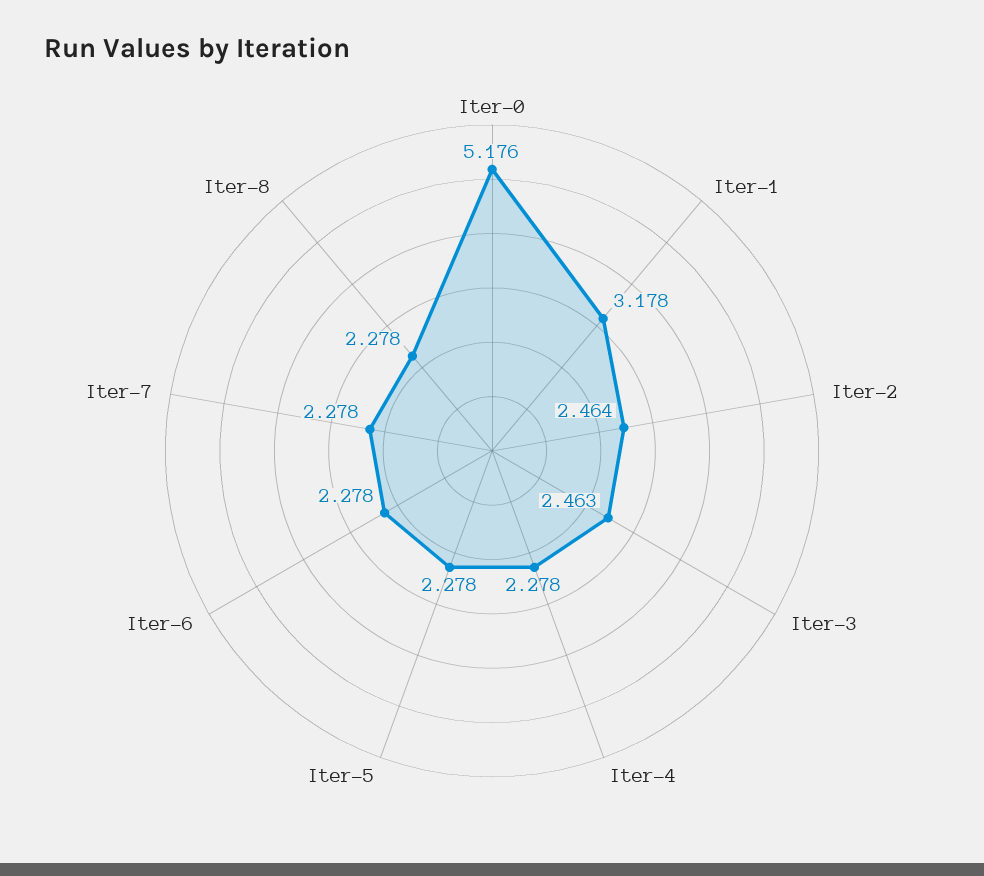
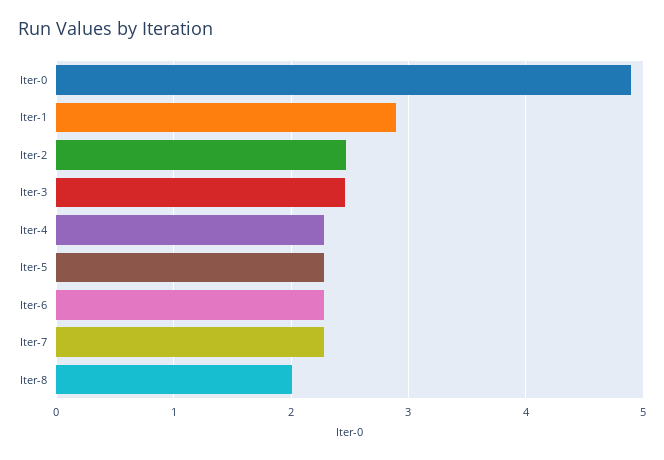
  {
-   "Iter-0": 5.176,
+   "Iter-0": 4.9,
-   "Iter-1": 3.178,
+   "Iter-1": 2.9,
    "Iter-2": 2.464,
    "Iter-3": 2.463,
    "Iter-4": 2.278,
    "Iter-5": 2.278,
    "Iter-6": 2.278,
    "Iter-7": 2.278,
-   "Iter-8": 2.278
+   "Iter-8": 2
  }

